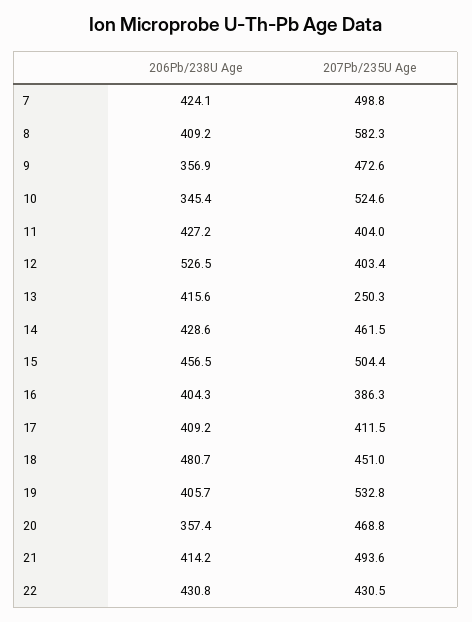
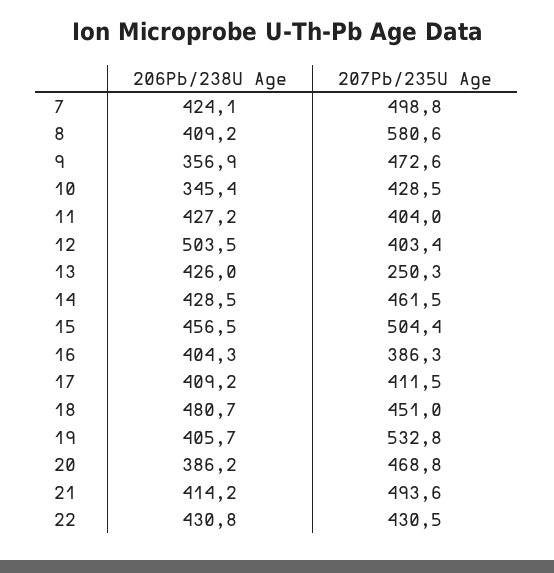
  {
    "206Pb/238U Age": {
      "7": 424.1,
      "8": 409.2,
      "9": 356.9,
      "10": 345.4,
      "11": 427.2,
-     "12": 526.5,
+     "12": 503.5,
-     "13": 415.6,
+     "13": 426,
-     "14": 428.6,
+     "14": 428.5,
      "15": 456.5,
      "16": 404.3,
      "17": 409.2,
      "18": 480.7,
      "19": 405.7,
-     "20": 357.4,
+     "20": 386.2,
      "21": 414.2,
      "22": 430.8
    },
    "207Pb/235U Age": {
      "7": 498.8,
-     "8": 582.3,
+     "8": 580.6,
      "9": 472.6,
-     "10": 524.6,
+     "10": 428.5,
      "11": 404,
      "12": 403.4,
      "13": 250.3,
      "14": 461.5,
      "15": 504.4,
      "16": 386.3,
      "17": 411.5,
      "18": 451,
      "19": 532.8,
      "20": 468.8,
      "21": 493.6,
      "22": 430.5
    }
  }

